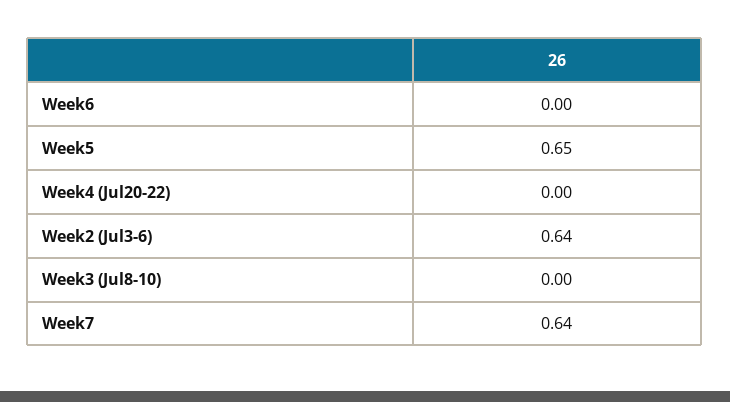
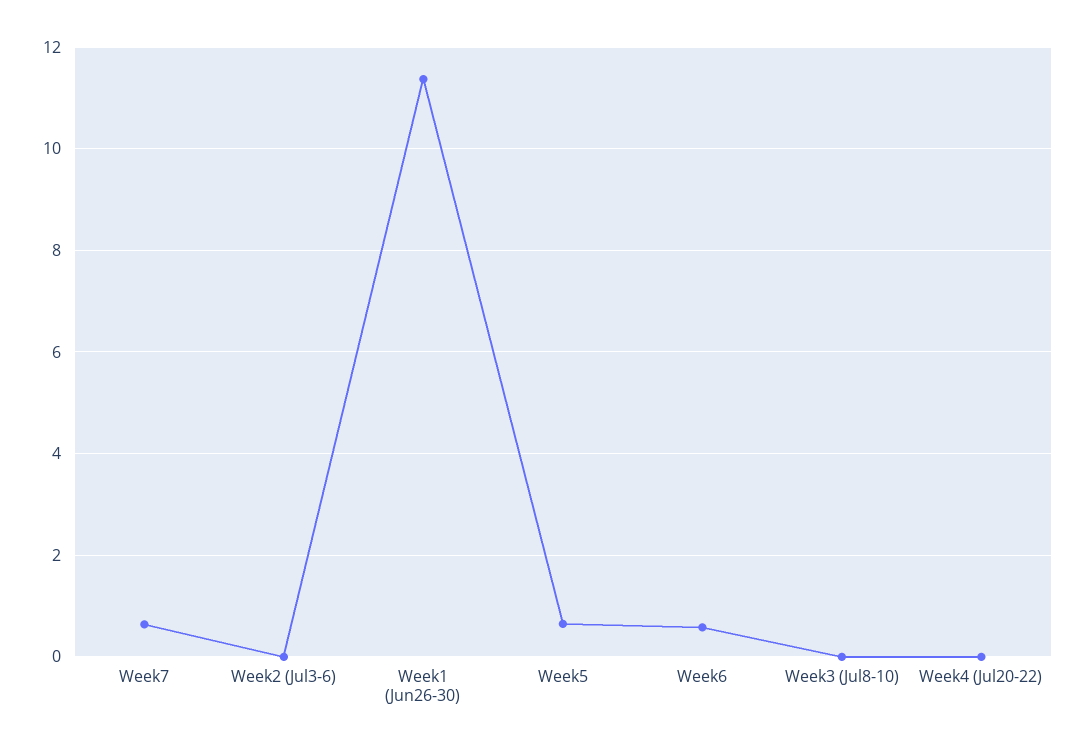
  {
-   "Week6": 0,
+   "Week6": 0.6,
    "Week5": 0.65,
    "Week4 (Jul20-22)": 0,
-   "Week2 (Jul3-6)": 0.64,
+   "Week2 (Jul3-6)": 0,
    "Week3 (Jul8-10)": 0,
-   "Week7": 0.64
+   "Week7": 0.64,
+   "Week1 (Jun26-30)": 11.4
  }

